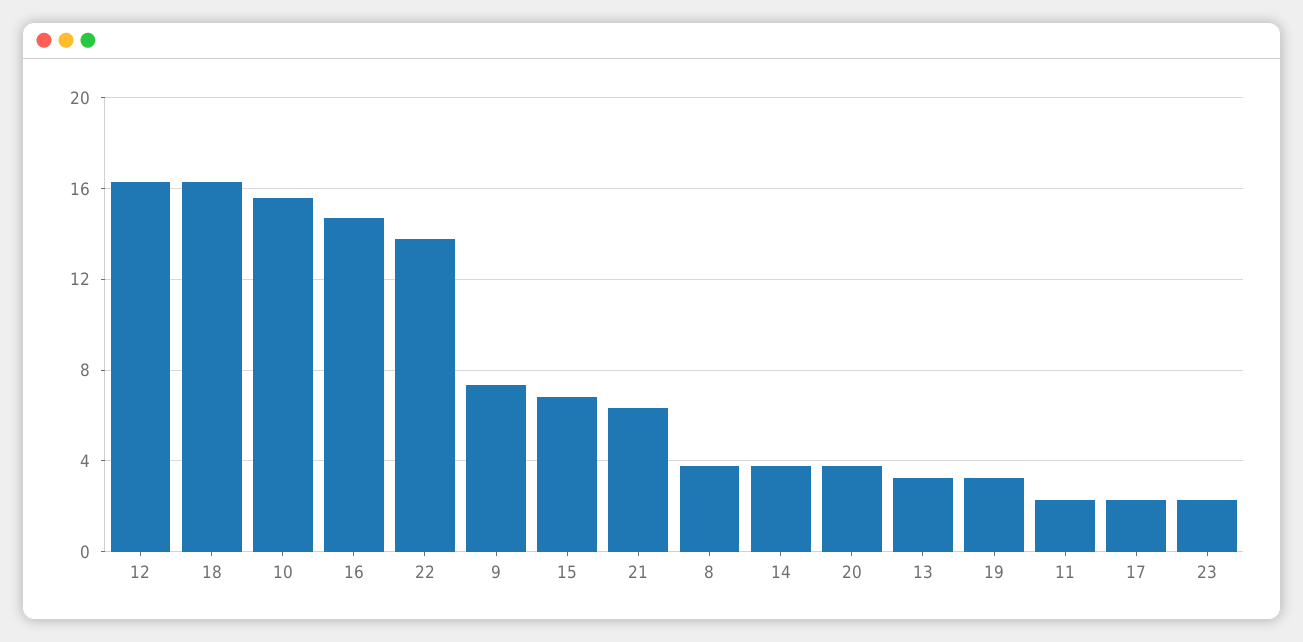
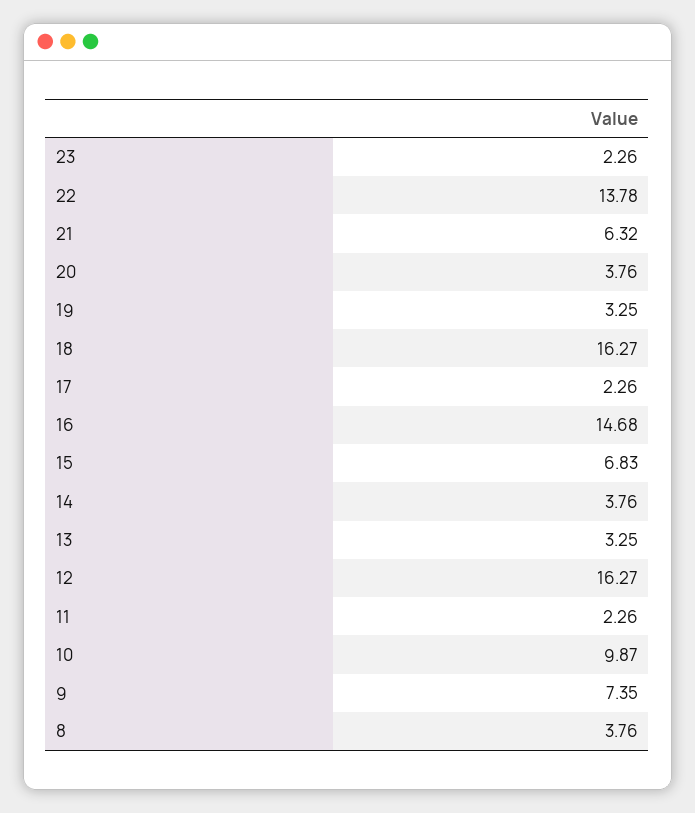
  {
    "12": 16.27,
    "18": 16.27,
-   "10": 15.5,
+   "10": 9.87,
    "16": 14.68,
    "22": 13.78,
    "9": 7.35,
    "15": 6.83,
    "21": 6.32,
    "8": 3.76,
    "14": 3.76,
    "20": 3.76,
    "13": 3.25,
    "19": 3.25,
    "11": 2.26,
    "17": 2.26,
    "23": 2.26
  }

